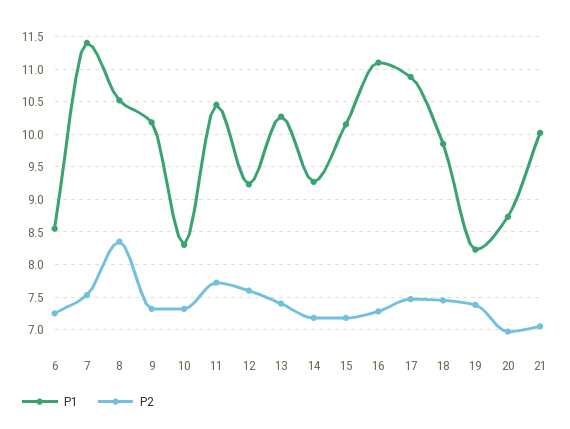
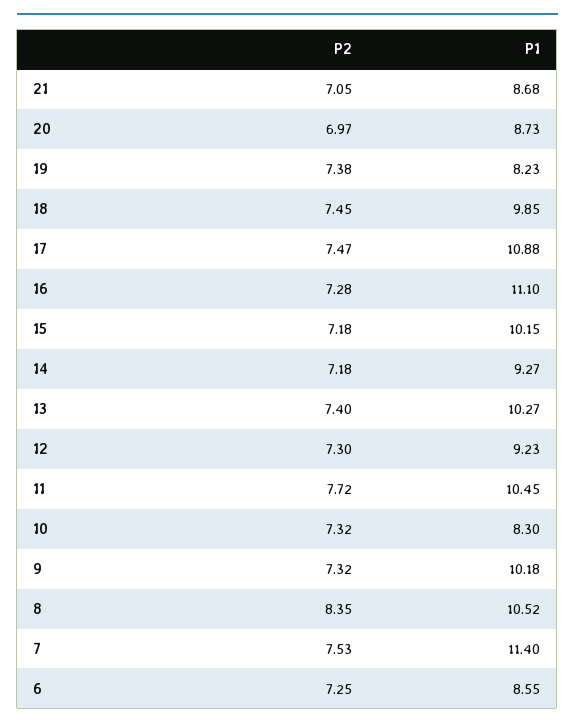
  {
    "P1": {
      "6": 8.55,
      "7": 11.4,
      "8": 10.52,
      "9": 10.18,
      "10": 8.3,
      "11": 10.45,
      "12": 9.23,
      "13": 10.27,
      "14": 9.27,
      "15": 10.15,
      "16": 11.1,
      "17": 10.88,
      "18": 9.85,
      "19": 8.23,
      "20": 8.73,
-     "21": 10
+     "21": 8.68
    },
    "P2": {
      "6": 7.25,
      "7": 7.53,
      "8": 8.35,
      "9": 7.32,
      "10": 7.32,
      "11": 7.72,
-     "12": 7.6,
+     "12": 7.3,
      "13": 7.4,
      "14": 7.18,
      "15": 7.18,
      "16": 7.28,
      "17": 7.47,
      "18": 7.45,
      "19": 7.38,
      "20": 6.97,
      "21": 7.05
    }
  }

